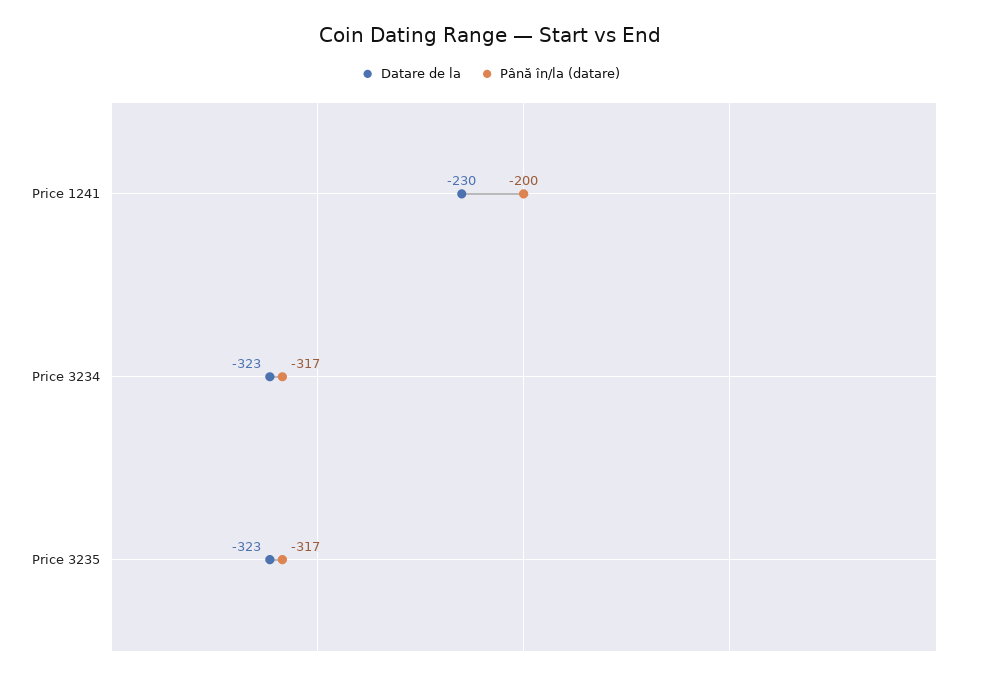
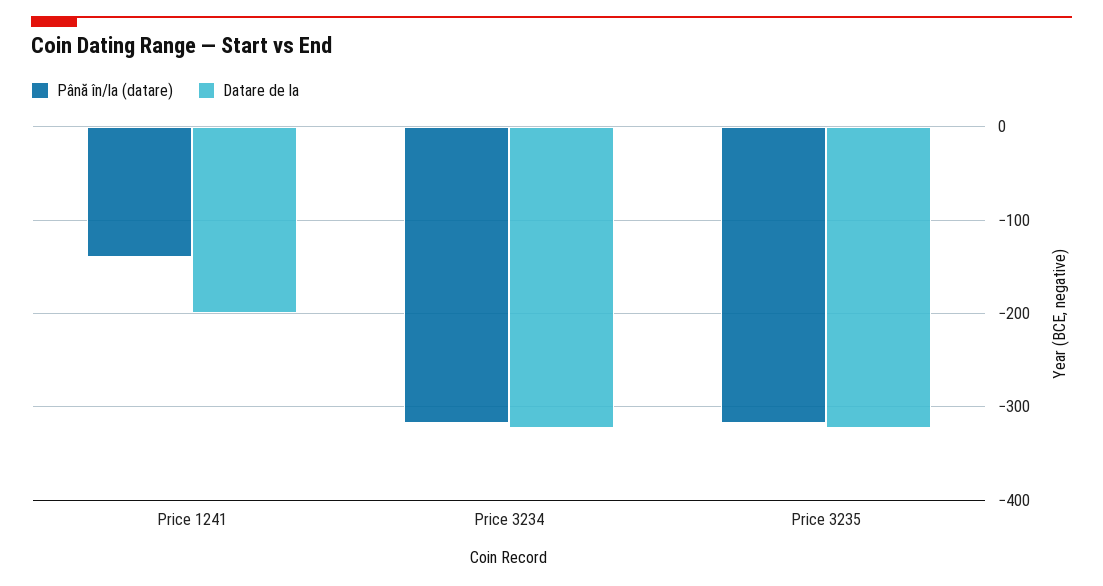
  {
    "Datare de la": {
-     "Price 1241": -230,
+     "Price 1241": -200,
      "Price 3234": -323,
      "Price 3235": -323
    },
    "Până în/la (datare)": {
-     "Price 1241": -200,
+     "Price 1241": -140,
      "Price 3234": -317,
      "Price 3235": -317
    }
  }

